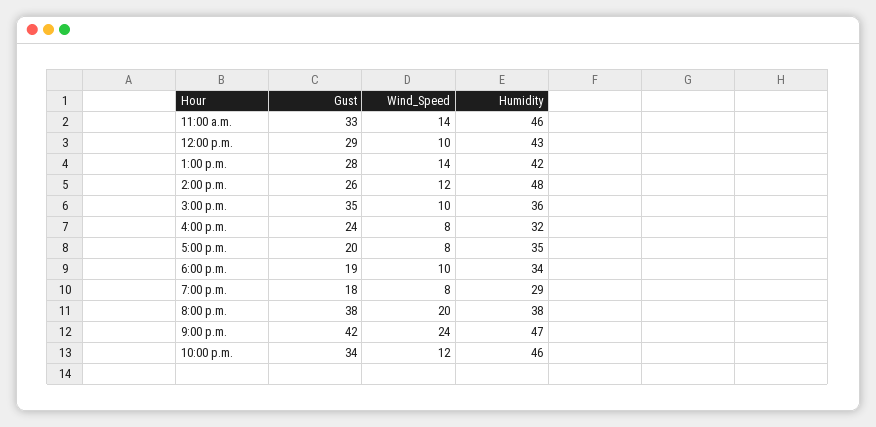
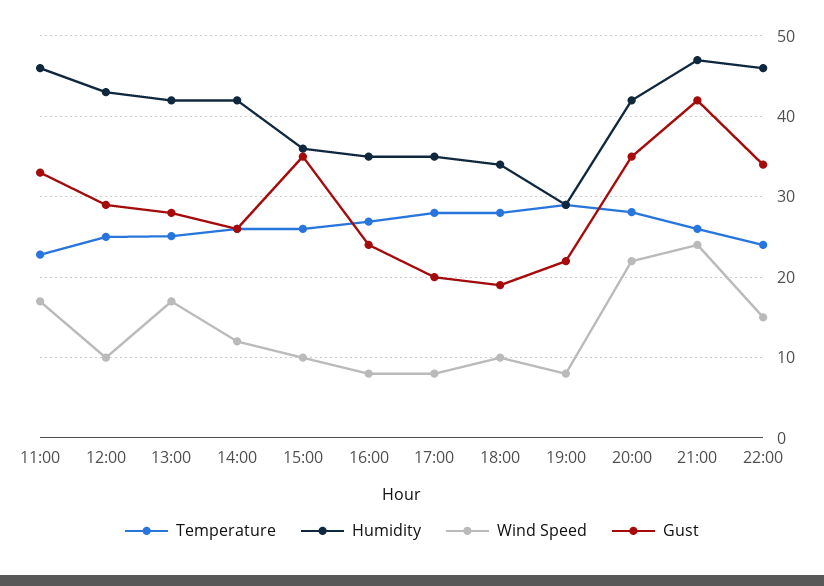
  {
    "Gust": {
      "11:00 a.m.": 33,
      "12:00 p.m.": 29,
      "1:00 p.m.": 28,
      "2:00 p.m.": 26,
      "3:00 p.m.": 35,
      "4:00 p.m.": 24,
      "5:00 p.m.": 20,
      "6:00 p.m.": 19,
-     "7:00 p.m.": 18,
+     "7:00 p.m.": 22,
-     "8:00 p.m.": 38,
+     "8:00 p.m.": 35,
      "9:00 p.m.": 42,
      "10:00 p.m.": 34
    },
    "Wind_Speed": {
-     "11:00 a.m.": 14,
+     "11:00 a.m.": 17,
      "12:00 p.m.": 10,
-     "1:00 p.m.": 14,
+     "1:00 p.m.": 17,
      "2:00 p.m.": 12,
      "3:00 p.m.": 10,
      "4:00 p.m.": 8,
      "5:00 p.m.": 8,
      "6:00 p.m.": 10,
      "7:00 p.m.": 8,
-     "8:00 p.m.": 20,
+     "8:00 p.m.": 22,
      "9:00 p.m.": 24,
-     "10:00 p.m.": 12
+     "10:00 p.m.": 15
    },
    "Humidity": {
      "11:00 a.m.": 46,
      "12:00 p.m.": 43,
      "1:00 p.m.": 42,
-     "2:00 p.m.": 48,
+     "2:00 p.m.": 42,
      "3:00 p.m.": 36,
-     "4:00 p.m.": 32,
+     "4:00 p.m.": 35,
      "5:00 p.m.": 35,
      "6:00 p.m.": 34,
      "7:00 p.m.": 29,
-     "8:00 p.m.": 38,
+     "8:00 p.m.": 42,
      "9:00 p.m.": 47,
      "10:00 p.m.": 46
-   }
+   },
+   "Temperature": {
+     "11:00 a.m.": 23,
+     "12:00 p.m.": 25,
+     "1:00 p.m.": 25,
+     "2:00 p.m.": 26,
+     "3:00 p.m.": 26,
+     "4:00 p.m.": 27,
+     "5:00 p.m.": 28,
+     "6:00 p.m.": 28,
+     "7:00 p.m.": 29,
+     "8:00 p.m.": 28,
+     "9:00 p.m.": 26,
+     "10:00 p.m.": 24
+   }
  }

